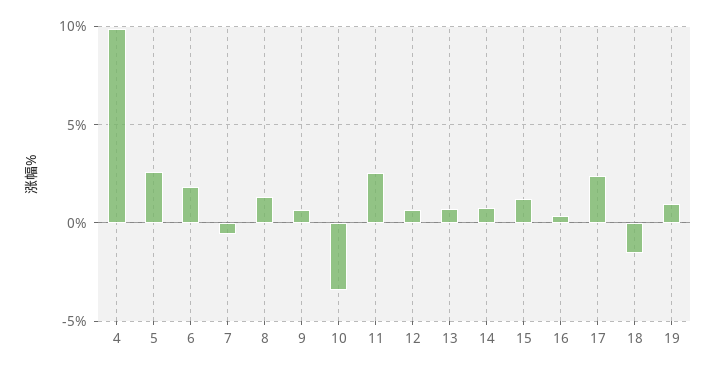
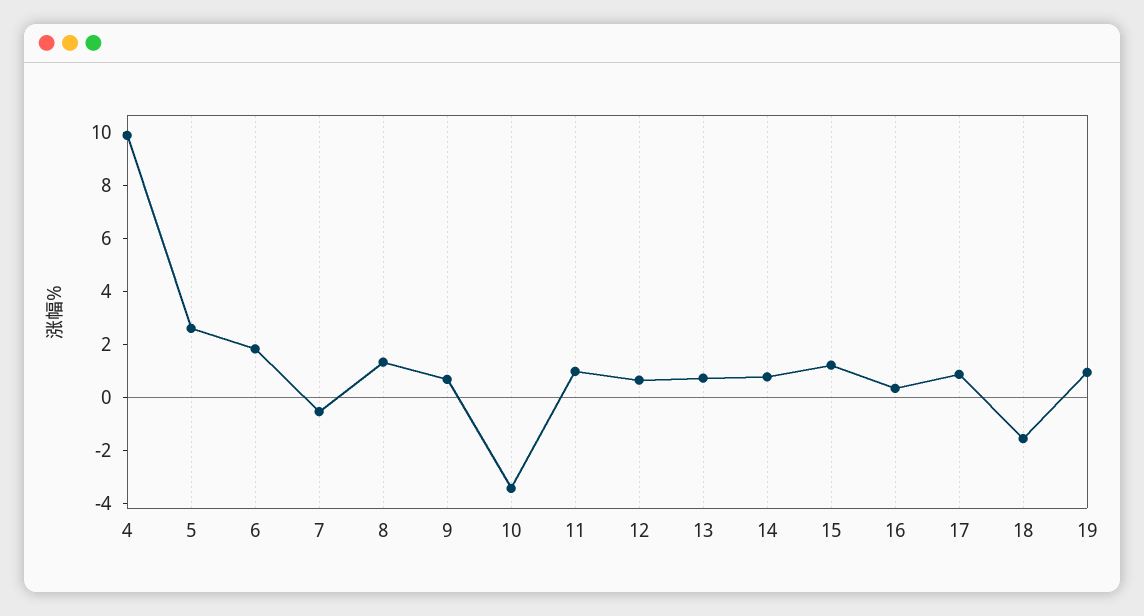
  {
    "4": 10,
    "5": 2.5,
    "6": 2,
    "7": -0.5,
    "8": 1.5,
    "9": 0.5,
    "10": -3.5,
-   "11": 2.5,
+   "11": 1,
    "12": 0.5,
    "13": 0.5,
    "14": 1,
    "15": 1,
    "16": 0.5,
-   "17": 2.5,
+   "17": 1,
    "18": -1.5,
    "19": 1
  }

